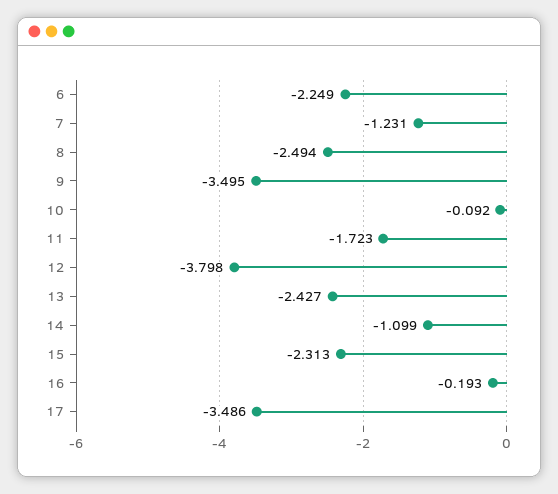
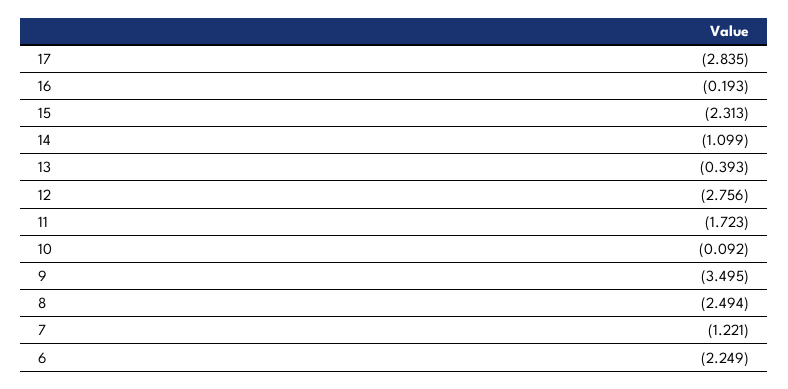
  {
    "6": -2.249,
-   "7": -1.231,
+   "7": -1.221,
    "8": -2.494,
    "9": -3.495,
    "10": -0.092,
    "11": -1.723,
-   "12": -3.798,
+   "12": -2.756,
-   "13": -2.427,
+   "13": -0.393,
    "14": -1.099,
    "15": -2.313,
    "16": -0.193,
-   "17": -3.486
+   "17": -2.835
  }

